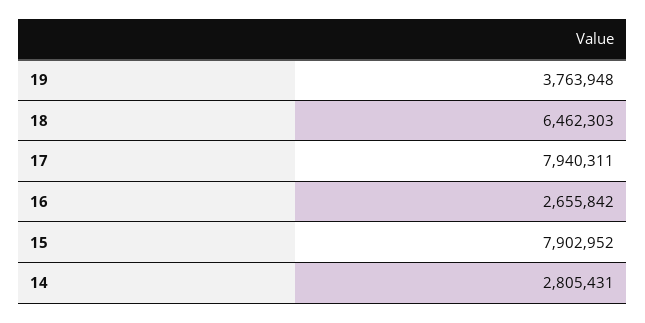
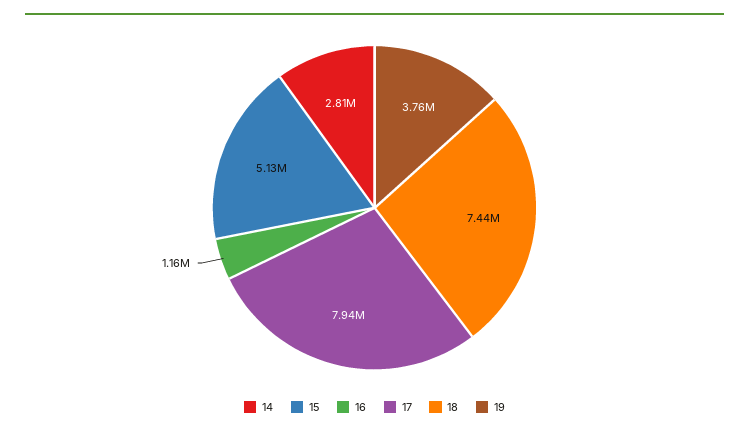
  {
    "19": 3763948,
-   "18": 6462303,
+   "18": 7440000,
    "17": 7940311,
-   "16": 2655842,
+   "16": 1160000,
-   "15": 7902952,
+   "15": 5130000,
    "14": 2805431
  }

